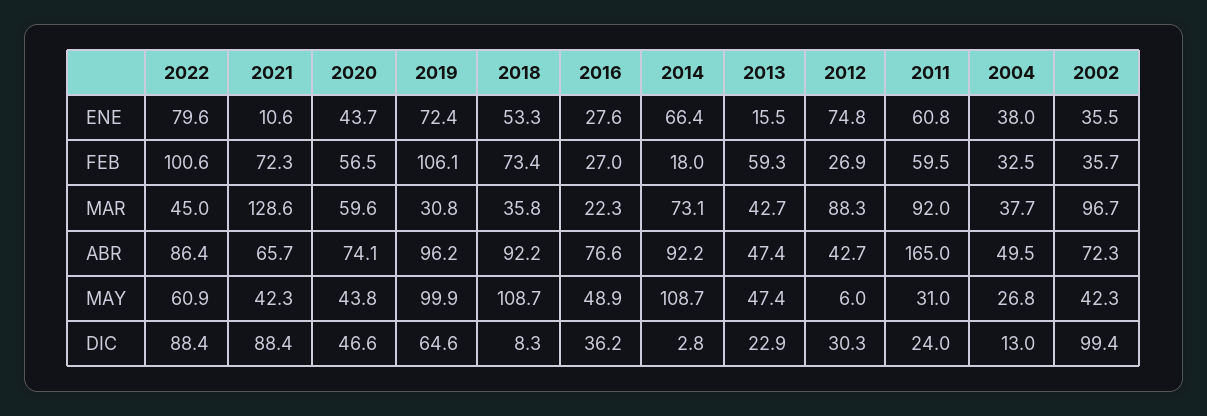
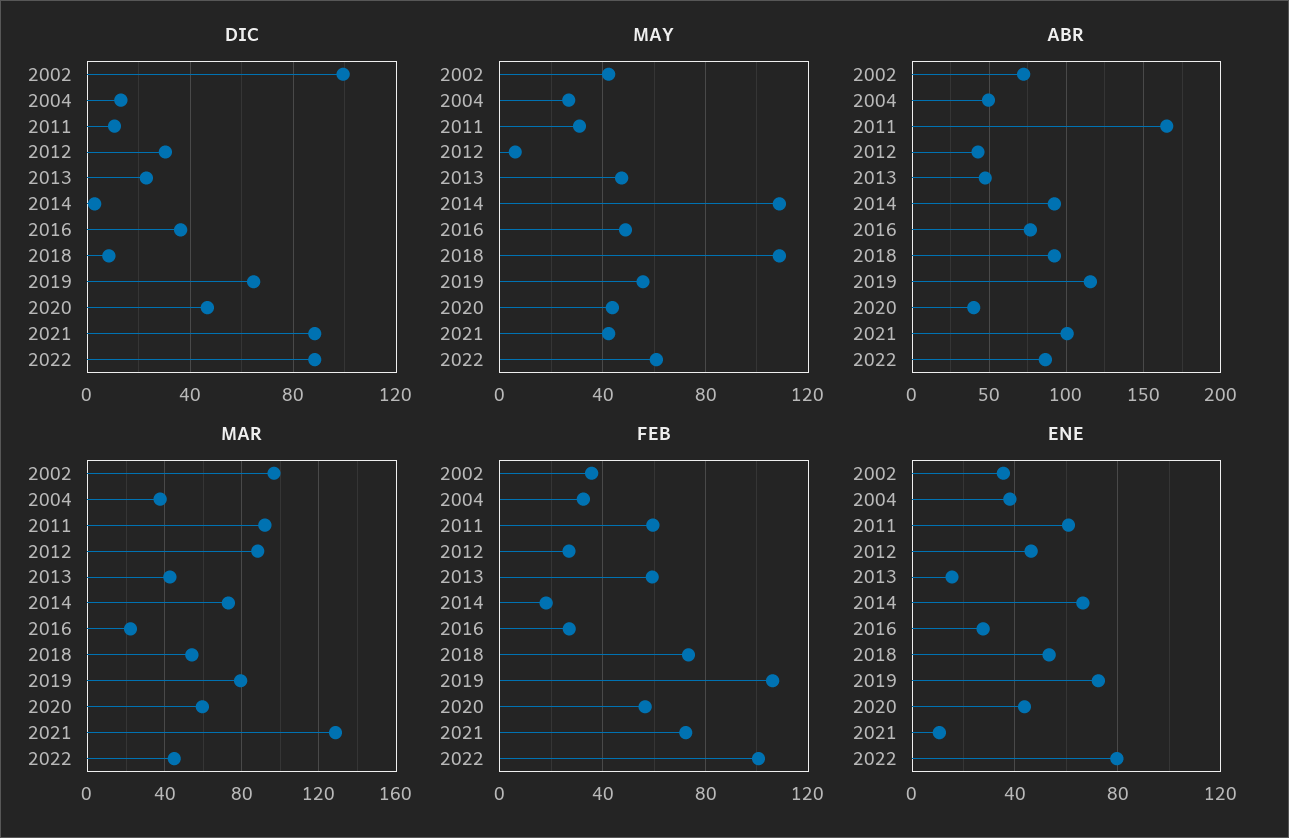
  {
    "ENE": {
      "2022": 79.6,
      "2021": 10.6,
      "2020": 43.7,
      "2019": 72.4,
      "2018": 53.3,
      "2016": 27.6,
      "2014": 66.4,
      "2013": 15.5,
-     "2012": 74.8,
+     "2012": 45,
      "2011": 60.8,
      "2004": 38,
      "2002": 35.5
    },
    "FEB": {
      "2022": 100.6,
      "2021": 72.3,
      "2020": 56.5,
      "2019": 106.1,
      "2018": 73.4,
      "2016": 27,
      "2014": 18,
      "2013": 59.3,
      "2012": 26.9,
      "2011": 59.5,
      "2004": 32.5,
      "2002": 35.7
    },
    "MAR": {
      "2022": 45,
      "2021": 128.6,
      "2020": 59.6,
-     "2019": 30.8,
+     "2019": 80,
-     "2018": 35.8,
+     "2018": 55,
      "2016": 22.3,
      "2014": 73.1,
      "2013": 42.7,
      "2012": 88.3,
      "2011": 92,
      "2004": 37.7,
      "2002": 96.7
    },
    "ABR": {
      "2022": 86.4,
-     "2021": 65.7,
+     "2021": 100,
-     "2020": 74.1,
+     "2020": 40,
-     "2019": 96.2,
+     "2019": 115,
      "2018": 92.2,
      "2016": 76.6,
      "2014": 92.2,
      "2013": 47.4,
      "2012": 42.7,
      "2011": 165,
      "2004": 49.5,
      "2002": 72.3
    },
    "MAY": {
      "2022": 60.9,
      "2021": 42.3,
      "2020": 43.8,
-     "2019": 99.9,
+     "2019": 55,
      "2018": 108.7,
      "2016": 48.9,
      "2014": 108.7,
      "2013": 47.4,
      "2012": 6,
      "2011": 31,
      "2004": 26.8,
      "2002": 42.3
    },
    "DIC": {
      "2022": 88.4,
      "2021": 88.4,
      "2020": 46.6,
      "2019": 64.6,
      "2018": 8.3,
      "2016": 36.2,
      "2014": 2.8,
      "2013": 22.9,
      "2012": 30.3,
-     "2011": 24,
+     "2011": 10,
      "2004": 13,
      "2002": 99.4
    }
  }

